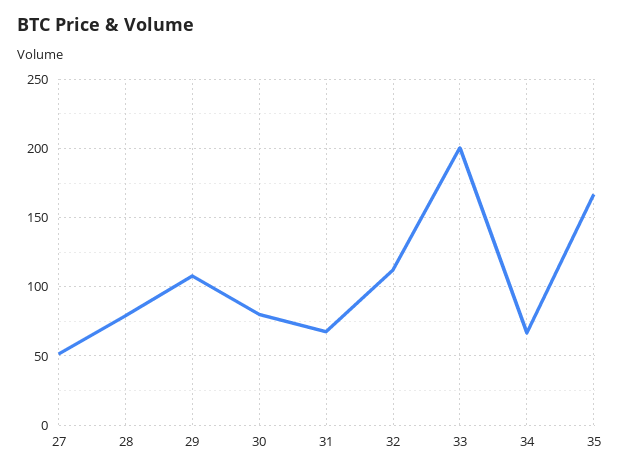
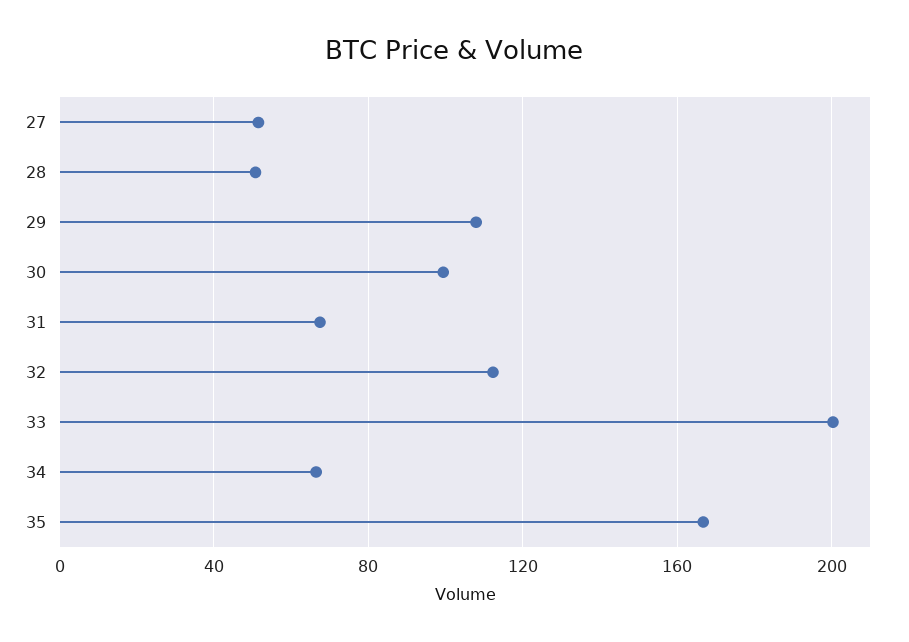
  {
    "27": 50,
-   "28": 80,
+   "28": 50,
    "29": 110,
-   "30": 80,
+   "30": 100,
    "31": 70,
    "32": 110,
    "33": 200,
    "34": 65,
    "35": 165
  }

